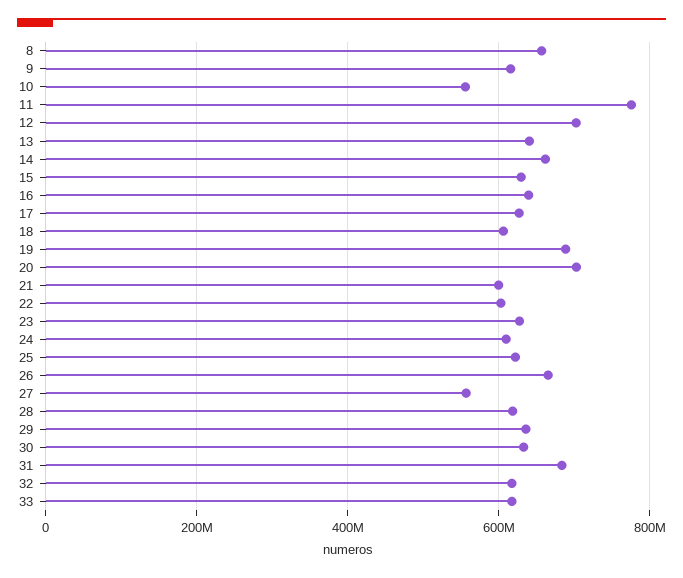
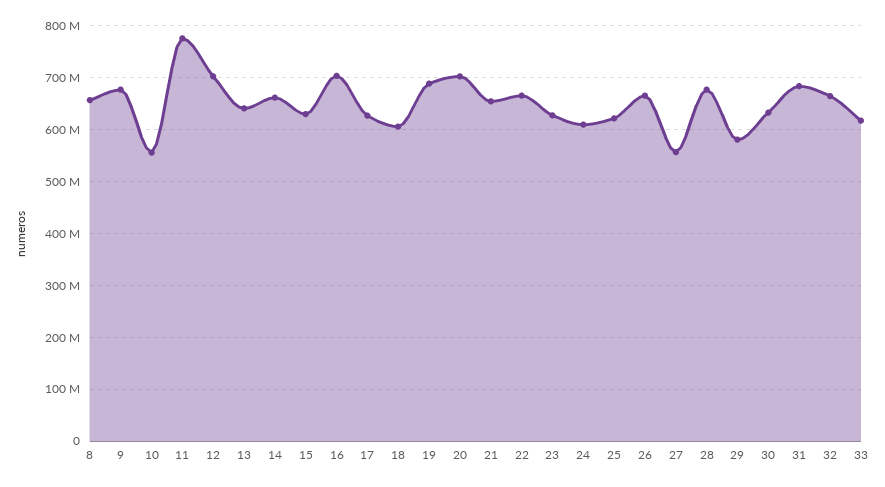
  {
    "8": 660000000,
-   "9": 620000000,
+   "9": 680000000,
    "10": 560000000,
    "11": 780000000,
    "12": 700000000,
    "13": 640000000,
    "14": 660000000,
    "15": 620000000,
-   "16": 640000000,
+   "16": 700000000,
    "17": 620000000,
    "18": 600000000,
    "19": 680000000,
    "20": 700000000,
-   "21": 600000000,
+   "21": 660000000,
-   "22": 600000000,
+   "22": 660000000,
    "23": 620000000,
    "24": 600000000,
    "25": 620000000,
    "26": 660000000,
    "27": 560000000,
-   "28": 620000000,
+   "28": 680000000,
-   "29": 640000000,
+   "29": 580000000,
    "30": 640000000,
    "31": 680000000,
-   "32": 620000000,
+   "32": 660000000,
    "33": 620000000
  }

